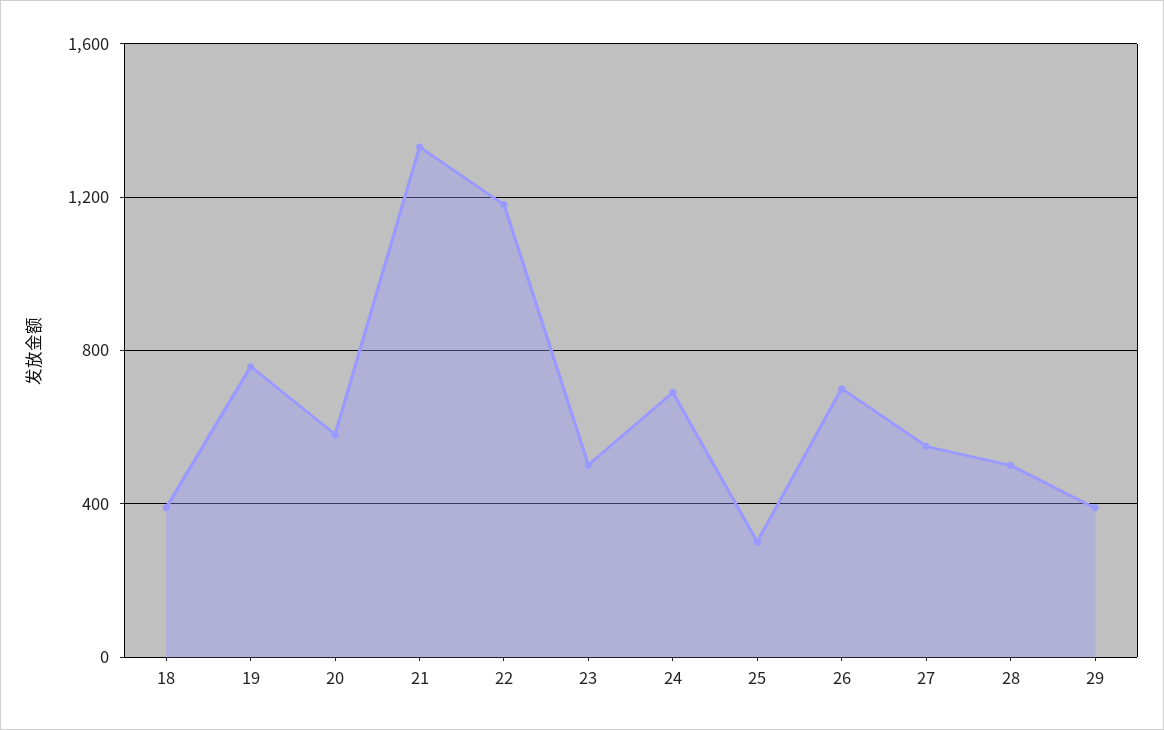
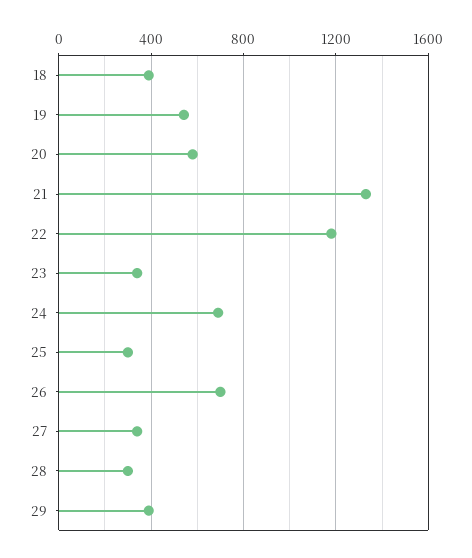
  {
    "18": 400,
-   "19": 750,
+   "19": 550,
    "20": 600,
    "21": 1350,
    "22": 1200,
-   "23": 500,
+   "23": 350,
    "24": 700,
    "25": 300,
    "26": 700,
-   "27": 550,
+   "27": 350,
-   "28": 500,
+   "28": 300,
    "29": 400
  }

